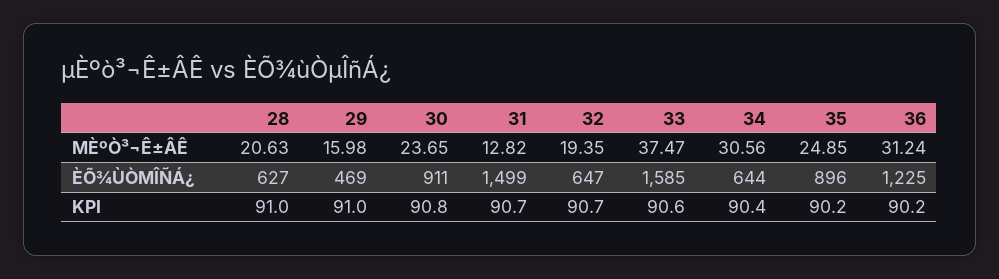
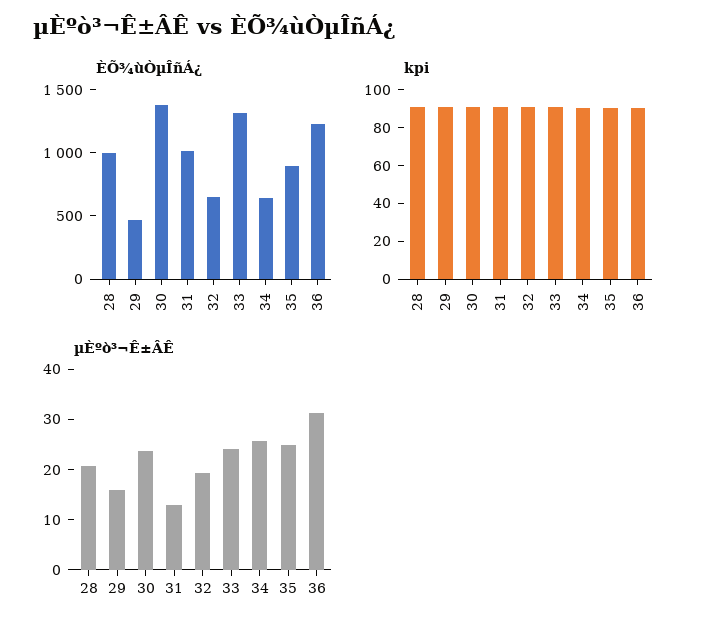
  {
    "ΜÈºÒ³¬Ê±ÂÊ": {
      "28": 20.63,
      "29": 15.98,
      "30": 23.65,
      "31": 12.82,
      "32": 19.35,
-     "33": 37.47,
+     "33": 24,
-     "34": 30.56,
+     "34": 26,
      "35": 24.85,
      "36": 31.24
    },
    "ÈÕ¾ÙÒΜÎÑÁ¿": {
-     "28": 627,
+     "28": 1000,
      "29": 469,
-     "30": 911,
+     "30": 1400,
-     "31": 1499,
+     "31": 1000,
      "32": 647,
-     "33": 1585,
+     "33": 1300,
      "34": 644,
      "35": 896,
      "36": 1225
    },
    "KPI": {
      "28": 91,
      "29": 91,
      "30": 90.8,
      "31": 90.7,
      "32": 90.7,
      "33": 90.6,
      "34": 90.4,
      "35": 90.2,
      "36": 90.2
    }
  }

